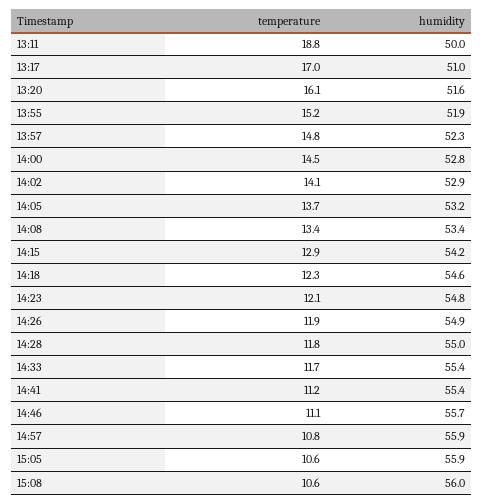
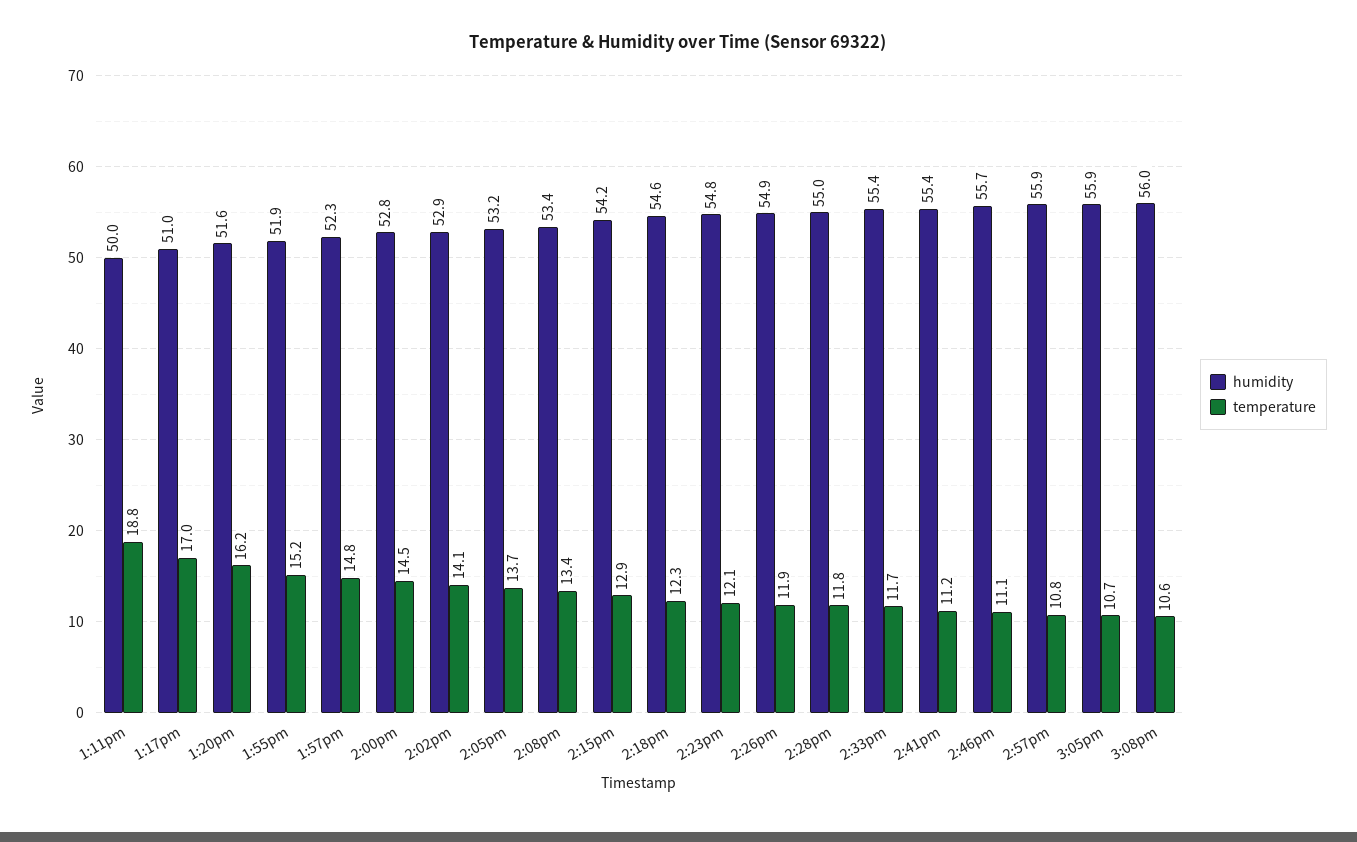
  {
    "temperature": {
      "13:11": 18.8,
      "13:17": 17,
-     "13:20": 16.1,
+     "13:20": 16.2,
      "13:55": 15.2,
      "13:57": 14.8,
      "14:00": 14.5,
      "14:02": 14.1,
      "14:05": 13.7,
      "14:08": 13.4,
      "14:15": 12.9,
      "14:18": 12.3,
      "14:23": 12.1,
      "14:26": 11.9,
      "14:28": 11.8,
      "14:33": 11.7,
      "14:41": 11.2,
      "14:46": 11.1,
      "14:57": 10.8,
-     "15:05": 10.6,
+     "15:05": 10.7,
      "15:08": 10.6
    },
    "humidity": {
      "13:11": 50,
      "13:17": 51,
      "13:20": 51.6,
      "13:55": 51.9,
      "13:57": 52.3,
      "14:00": 52.8,
      "14:02": 52.9,
      "14:05": 53.2,
      "14:08": 53.4,
      "14:15": 54.2,
      "14:18": 54.6,
      "14:23": 54.8,
      "14:26": 54.9,
      "14:28": 55,
      "14:33": 55.4,
      "14:41": 55.4,
      "14:46": 55.7,
      "14:57": 55.9,
      "15:05": 55.9,
      "15:08": 56
    }
  }

